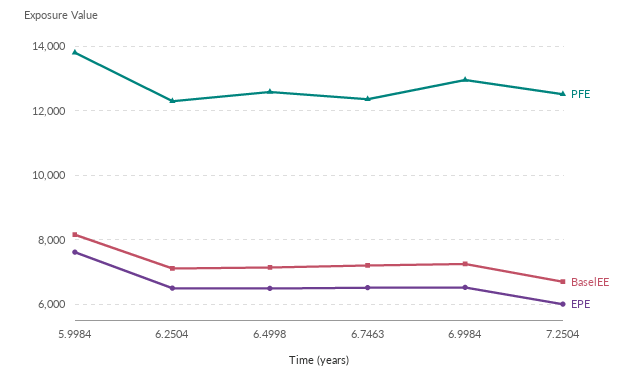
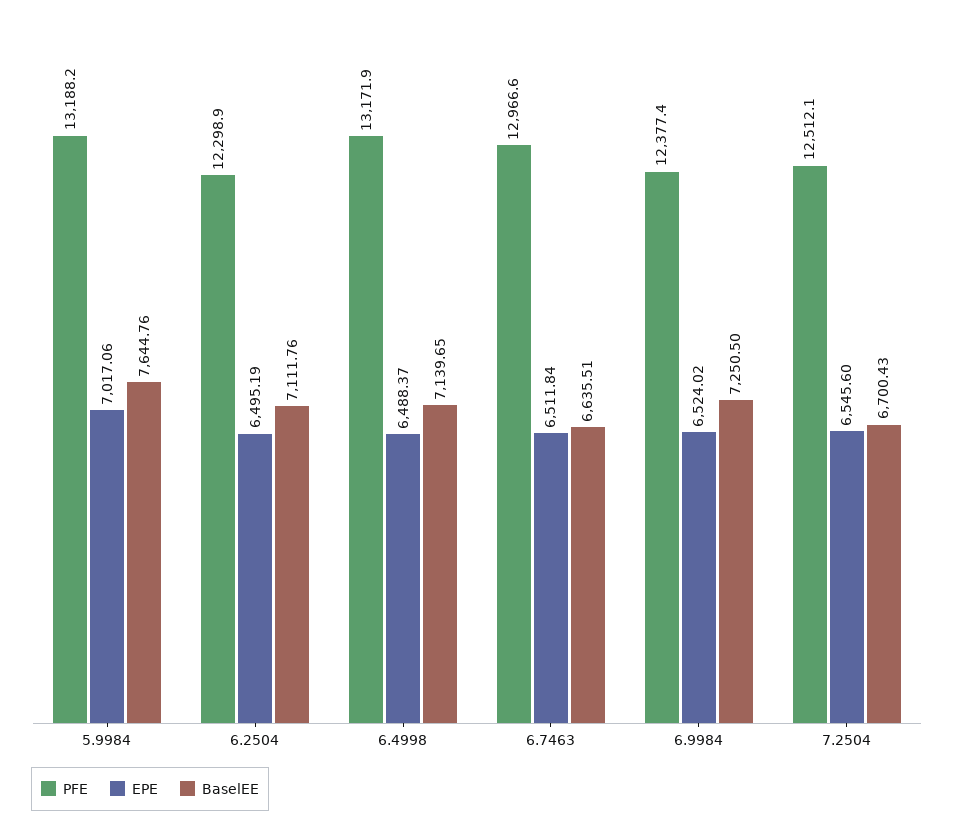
  {
    "PFE": {
-     "5.9984": 13800,
+     "5.9984": 13188.2,
      "6.2504": 12298.9,
-     "6.4998": 12600,
+     "6.4998": 13171.9,
-     "6.7463": 12400,
+     "6.7463": 12966.6,
-     "6.9984": 13000,
+     "6.9984": 12377.4,
      "7.2504": 12512.1
    },
    "BaselEE": {
-     "5.9984": 8200,
+     "5.9984": 7644.76,
      "6.2504": 7111.76,
      "6.4998": 7139.65,
-     "6.7463": 7200,
+     "6.7463": 6635.51,
      "6.9984": 7250.5,
      "7.2504": 6700.43
    },
    "EPE": {
-     "5.9984": 7600,
+     "5.9984": 7017.06,
      "6.2504": 6495.19,
      "6.4998": 6488.37,
      "6.7463": 6511.84,
      "6.9984": 6524.02,
-     "7.2504": 6000
+     "7.2504": 6545.6
    }
  }

